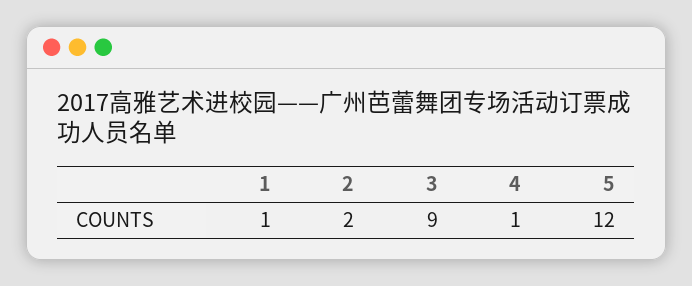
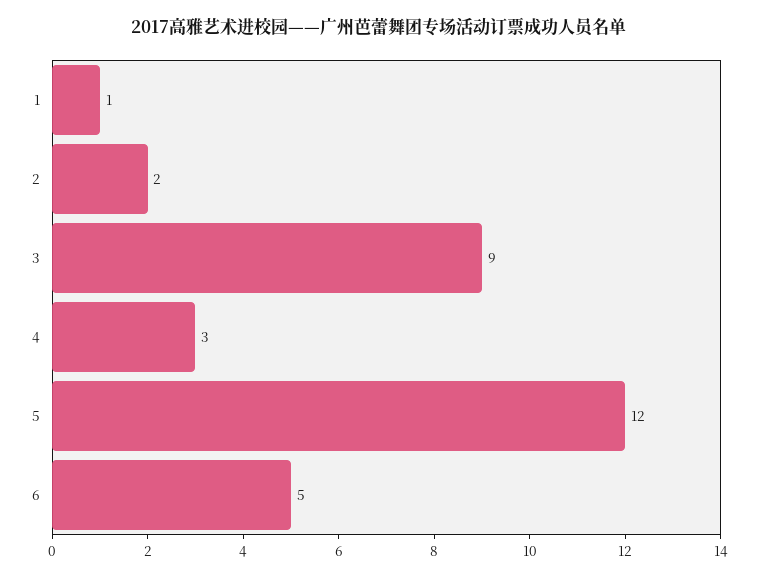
  {
    "1": 1,
    "2": 2,
    "3": 9,
-   "4": 1,
+   "4": 3,
-   "5": 12
+   "5": 12,
+   "6": 5
  }

